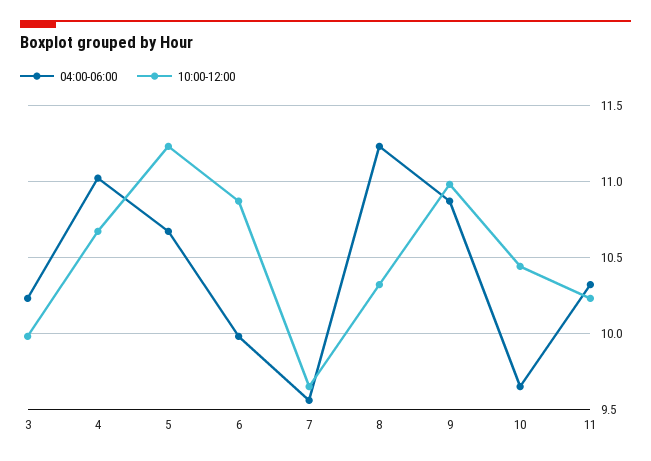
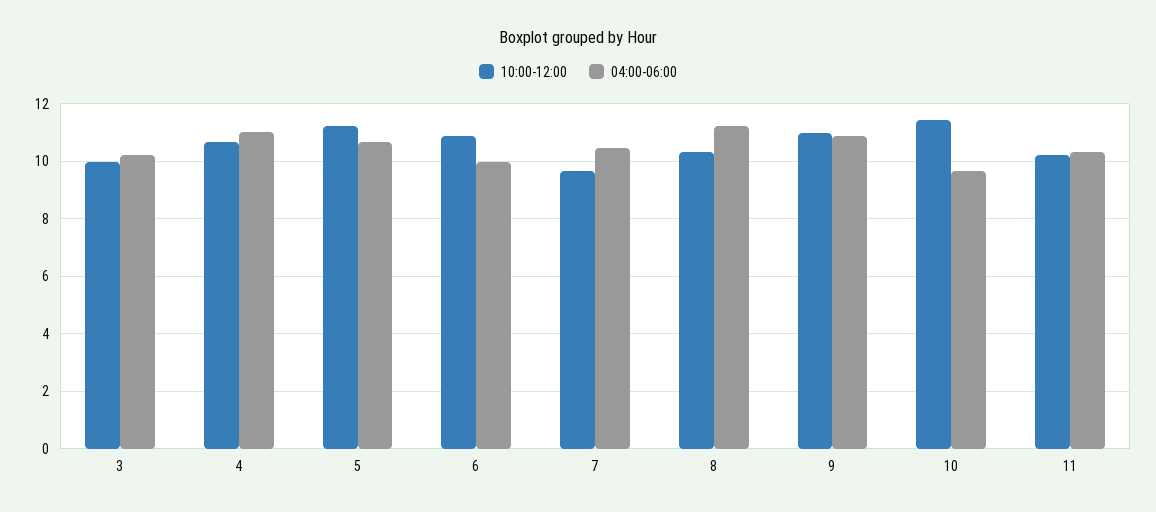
  {
    "04:00-06:00": {
      "3": 10.25,
      "4": 11,
      "5": 10.65,
      "6": 10,
-     "7": 9.55,
+     "7": 10.5,
      "8": 11.25,
      "9": 10.85,
      "10": 9.65,
      "11": 10.3
    },
    "10:00-12:00": {
      "3": 10,
      "4": 10.65,
      "5": 11.25,
      "6": 10.85,
      "7": 9.65,
      "8": 10.3,
      "9": 11,
-     "10": 10.45,
+     "10": 11.5,
      "11": 10.25
    }
  }

